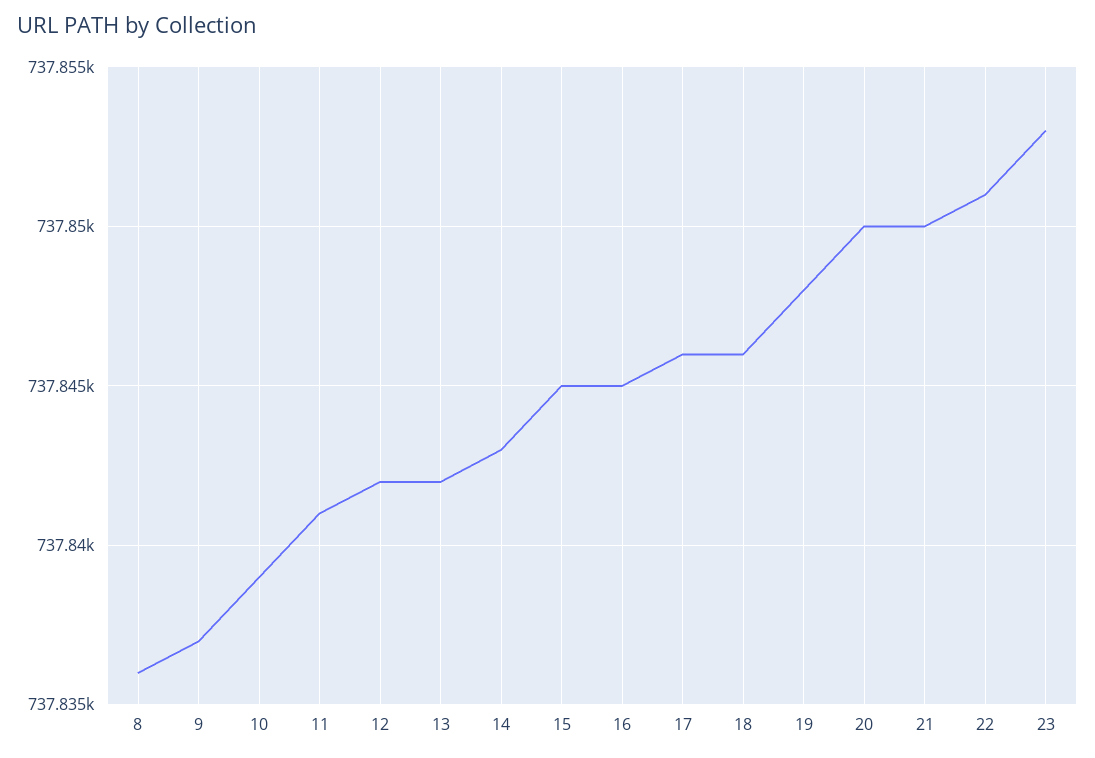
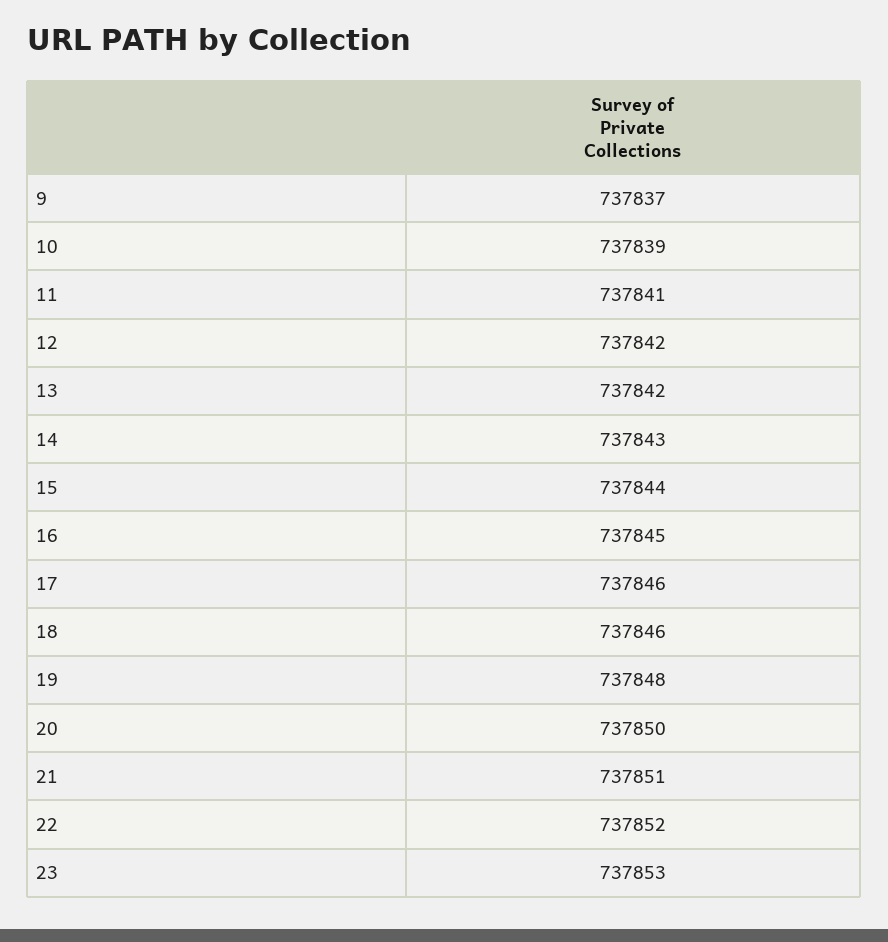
  {
-   "8": 737836,
    "9": 737837,
    "10": 737839,
    "11": 737841,
    "12": 737842,
    "13": 737842,
    "14": 737843,
-   "15": 737845,
+   "15": 737844,
    "16": 737845,
    "17": 737846,
    "18": 737846,
    "19": 737848,
    "20": 737850,
-   "21": 737850,
+   "21": 737851,
-   "22": 737851,
+   "22": 737852,
    "23": 737853
  }

